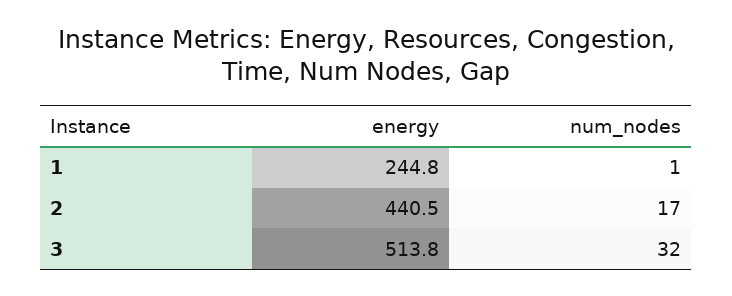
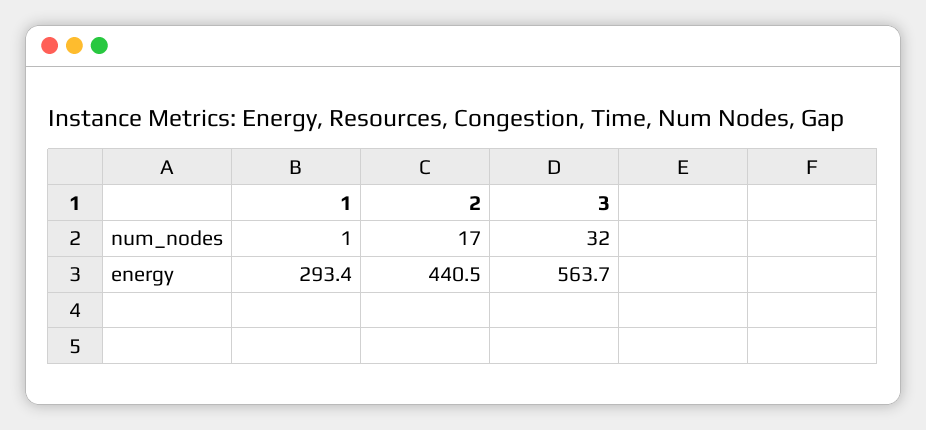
  {
    "energy": {
-     "1": 244.8,
+     "1": 293.4,
      "2": 440.5,
-     "3": 513.8
+     "3": 563.7
    },
    "num_nodes": {
      "1": 1,
      "2": 17,
      "3": 32
    }
  }

